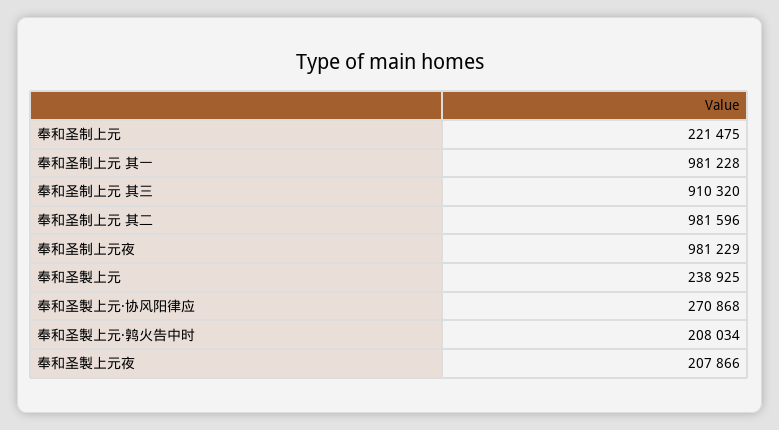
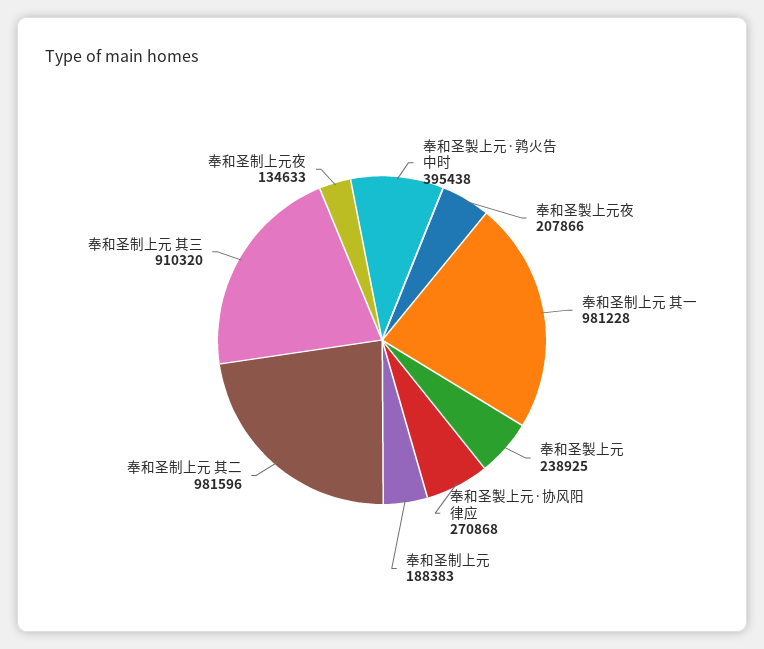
  {
-   "奉和圣制上元": 221475,
+   "奉和圣制上元": 188383,
    "奉和圣制上元 其一": 981228,
    "奉和圣制上元 其三": 910320,
    "奉和圣制上元 其二": 981596,
-   "奉和圣制上元夜": 981229,
+   "奉和圣制上元夜": 134633,
    "奉和圣製上元": 238925,
    "奉和圣製上元·协风阳律应": 270868,
-   "奉和圣製上元·鹑火告中时": 208034,
+   "奉和圣製上元·鹑火告中时": 395438,
    "奉和圣製上元夜": 207866
  }

